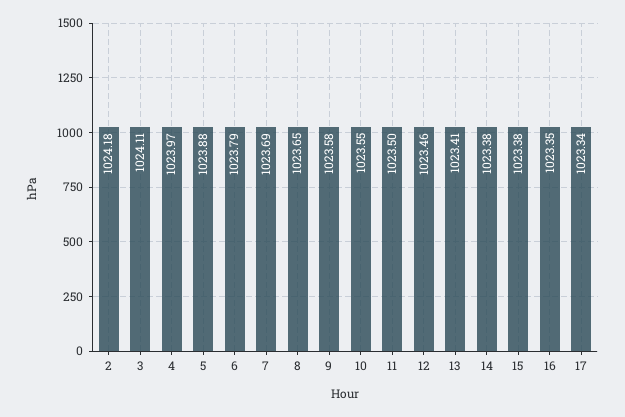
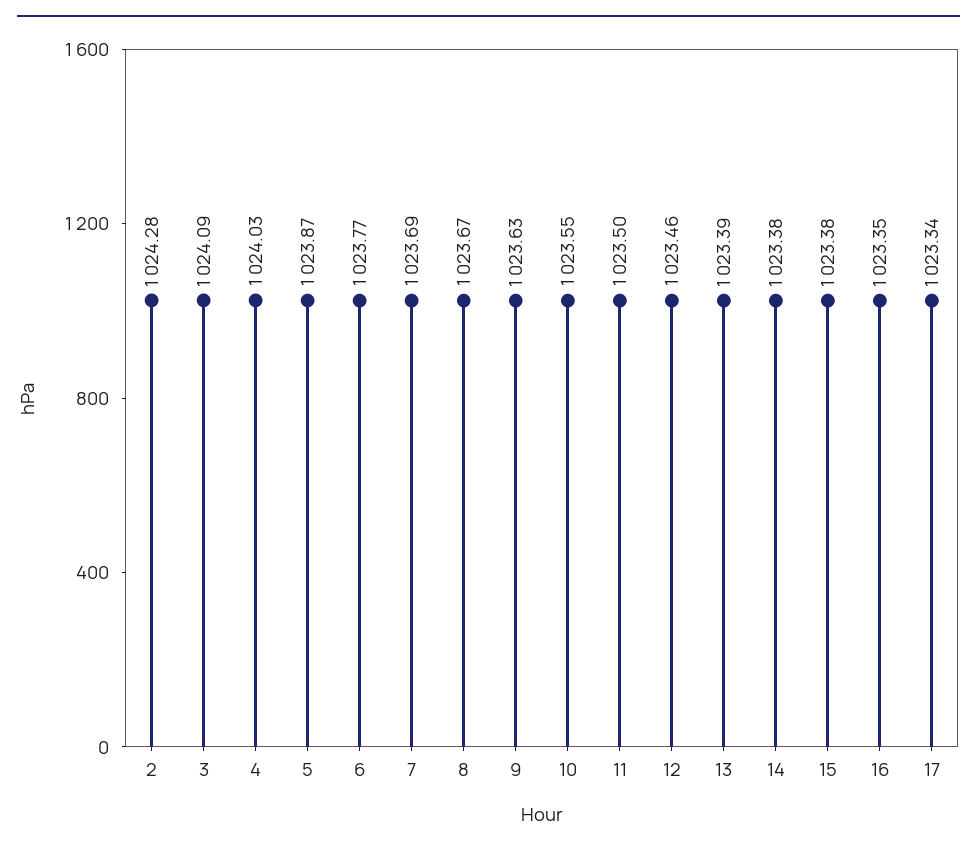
  {
-   "2": 1024.18,
+   "2": 1024.28,
-   "3": 1024.11,
+   "3": 1024.09,
-   "4": 1023.97,
+   "4": 1024.03,
-   "5": 1023.88,
+   "5": 1023.87,
-   "6": 1023.79,
+   "6": 1023.77,
    "7": 1023.69,
-   "8": 1023.65,
+   "8": 1023.67,
-   "9": 1023.58,
+   "9": 1023.63,
    "10": 1023.55,
    "11": 1023.5,
    "12": 1023.46,
-   "13": 1023.41,
+   "13": 1023.39,
    "14": 1023.38,
    "15": 1023.38,
    "16": 1023.35,
    "17": 1023.34
  }

